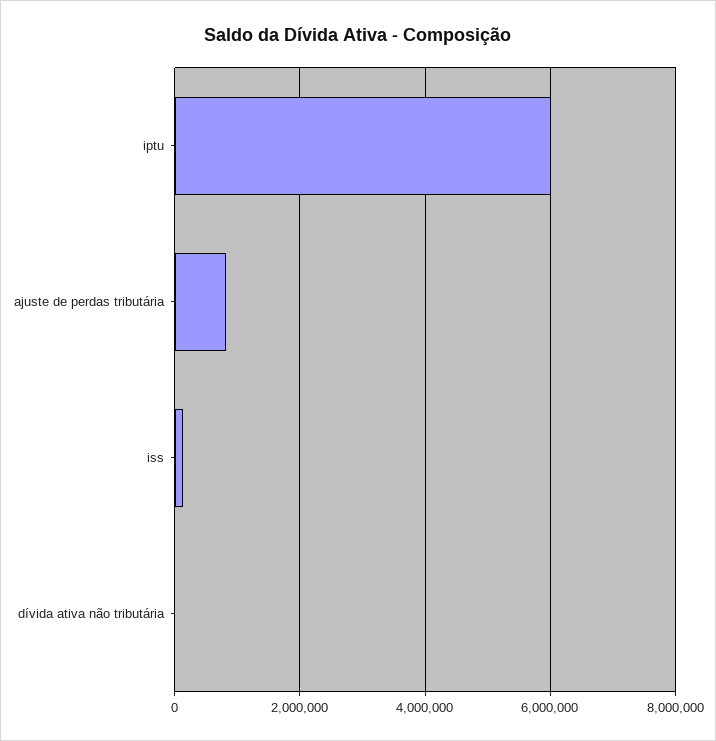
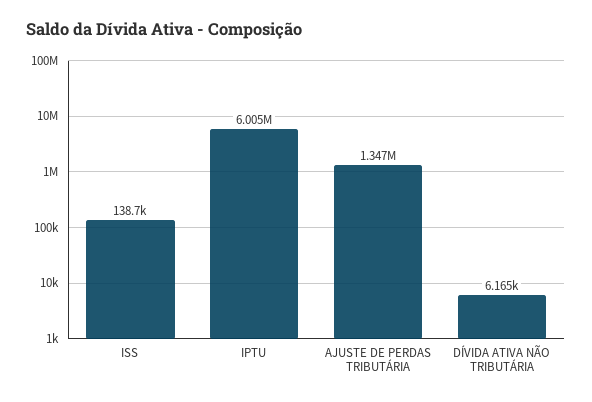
  {
    "iptu": 6005000,
-   "ajuste de perdas tributária": 800000,
+   "ajuste de perdas tributária": 1347000,
    "iss": 138700,
    "dívida ativa não tributária": 6165
  }

